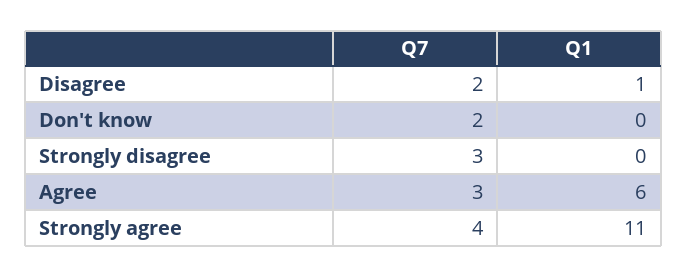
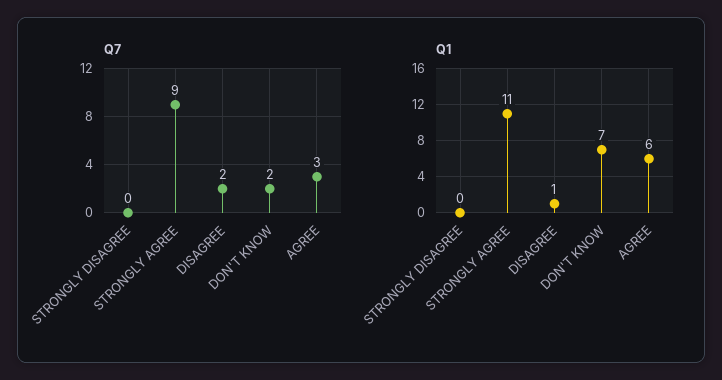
  {
    "Q7": {
      "Disagree": 2,
      "Don't know": 2,
-     "Strongly disagree": 3,
+     "Strongly disagree": 0,
      "Agree": 3,
-     "Strongly agree": 4
+     "Strongly agree": 9
    },
    "Q1": {
      "Disagree": 1,
-     "Don't know": 0,
+     "Don't know": 7,
      "Strongly disagree": 0,
      "Agree": 6,
      "Strongly agree": 11
    }
  }

